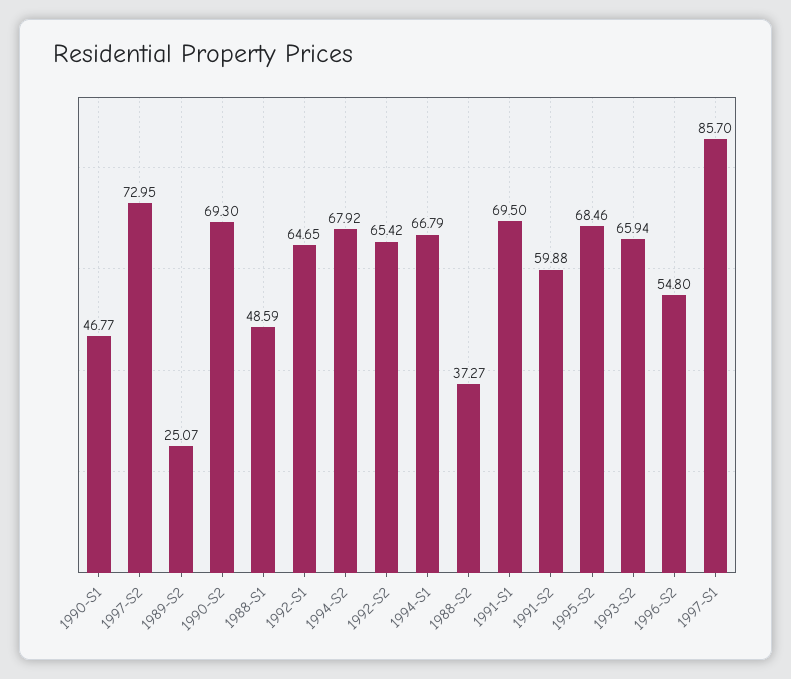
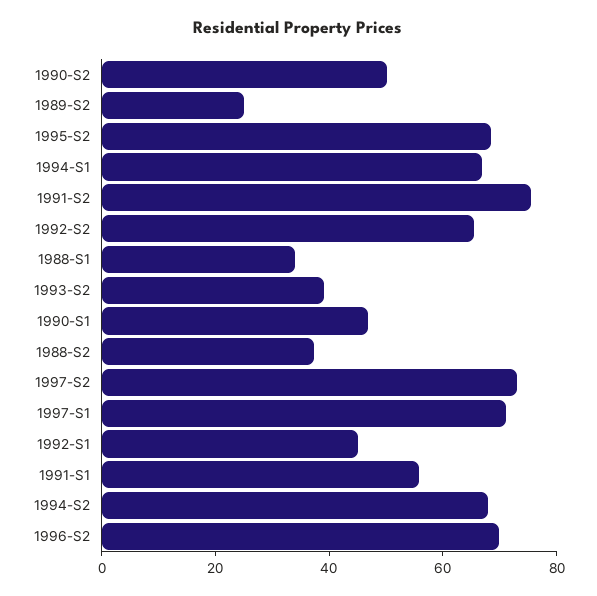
  {
    "1990-S1": 46.77,
    "1997-S2": 72.95,
    "1989-S2": 25.07,
-   "1990-S2": 69.3,
+   "1990-S2": 50,
-   "1988-S1": 48.59,
+   "1988-S1": 35,
-   "1992-S1": 64.65,
+   "1992-S1": 45,
    "1994-S2": 67.92,
    "1992-S2": 65.42,
    "1994-S1": 66.79,
    "1988-S2": 37.27,
-   "1991-S1": 69.5,
+   "1991-S1": 55,
-   "1991-S2": 59.88,
+   "1991-S2": 75,
    "1995-S2": 68.46,
-   "1993-S2": 65.94,
+   "1993-S2": 40,
-   "1996-S2": 54.8,
+   "1996-S2": 70,
-   "1997-S1": 85.7
+   "1997-S1": 70
  }

